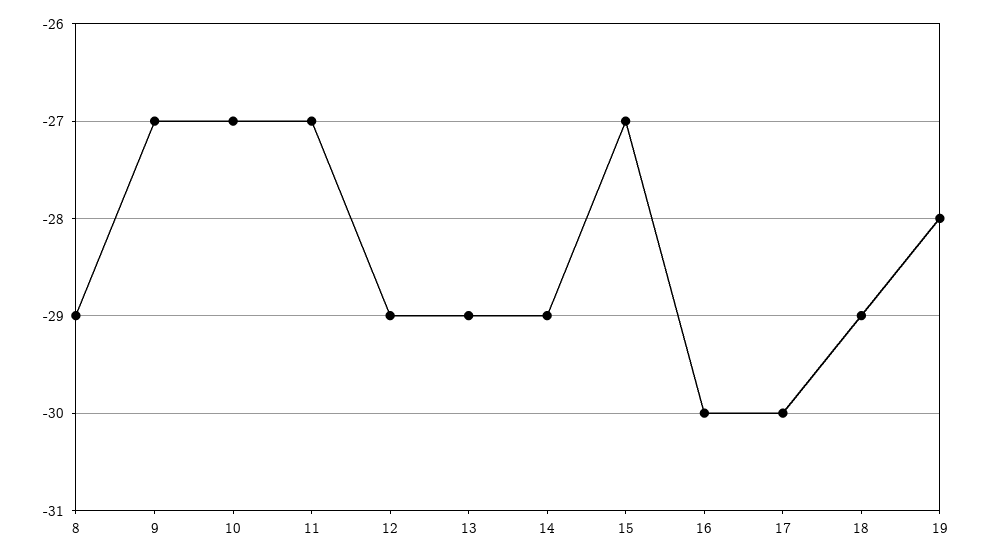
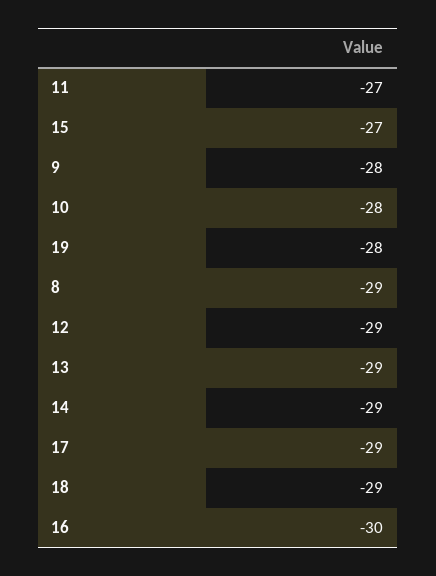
  {
    "8": -29,
-   "9": -27,
+   "9": -28,
-   "10": -27,
+   "10": -28,
    "11": -27,
    "12": -29,
    "13": -29,
    "14": -29,
    "15": -27,
    "16": -30,
-   "17": -30,
+   "17": -29,
    "18": -29,
    "19": -28
  }

